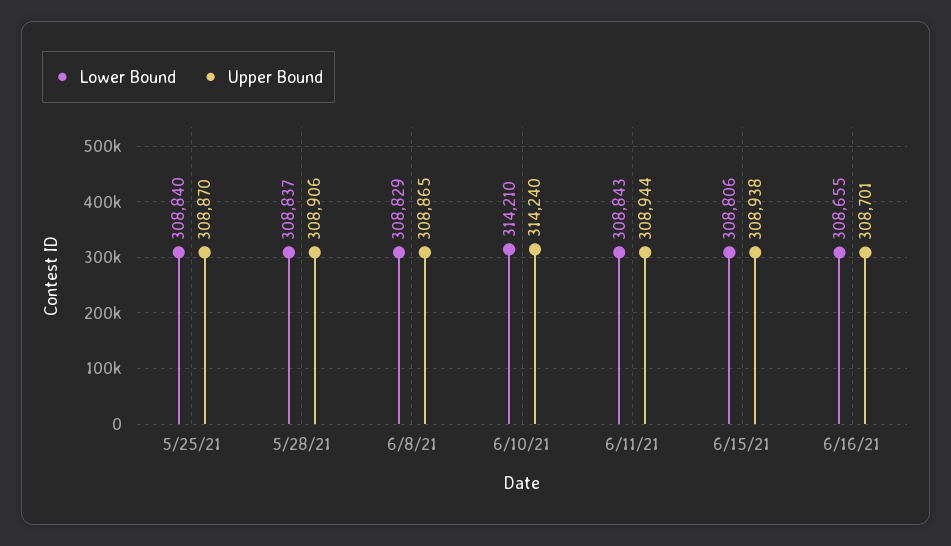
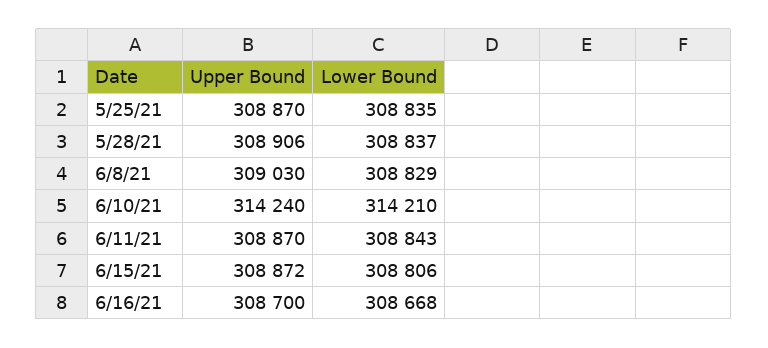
  {
    "Lower Bound": {
-     "5/25/21": 308840,
+     "5/25/21": 308835,
      "5/28/21": 308837,
      "6/8/21": 308829,
      "6/10/21": 314210,
      "6/11/21": 308843,
      "6/15/21": 308806,
-     "6/16/21": 308655
+     "6/16/21": 308668
    },
    "Upper Bound": {
      "5/25/21": 308870,
      "5/28/21": 308906,
-     "6/8/21": 308865,
+     "6/8/21": 309030,
      "6/10/21": 314240,
-     "6/11/21": 308944,
+     "6/11/21": 308870,
-     "6/15/21": 308938,
+     "6/15/21": 308872,
-     "6/16/21": 308701
+     "6/16/21": 308700
    }
  }

